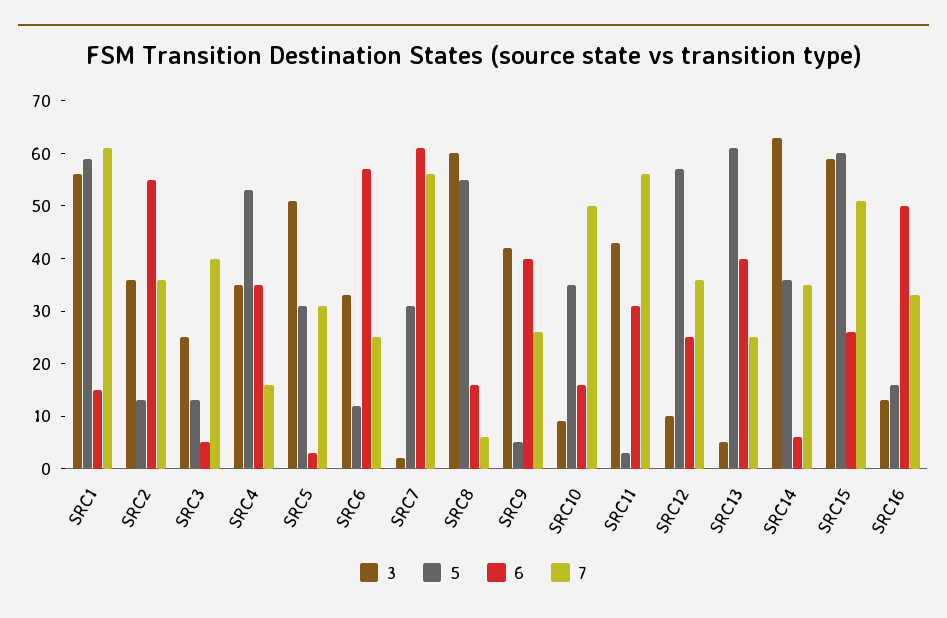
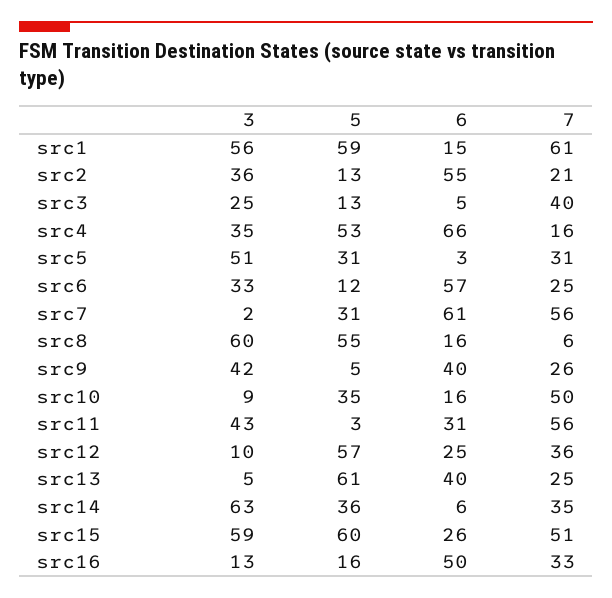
  {
    "3": {
      "SRC1": 56,
      "SRC2": 36,
      "SRC3": 25,
      "SRC4": 35,
      "SRC5": 51,
      "SRC6": 33,
      "SRC7": 2,
      "SRC8": 60,
      "SRC9": 42,
      "SRC10": 9,
      "SRC11": 43,
      "SRC12": 10,
      "SRC13": 5,
      "SRC14": 63,
      "SRC15": 59,
      "SRC16": 13
    },
    "5": {
      "SRC1": 59,
      "SRC2": 13,
      "SRC3": 13,
      "SRC4": 53,
      "SRC5": 31,
      "SRC6": 12,
      "SRC7": 31,
      "SRC8": 55,
      "SRC9": 5,
      "SRC10": 35,
      "SRC11": 3,
      "SRC12": 57,
      "SRC13": 61,
      "SRC14": 36,
      "SRC15": 60,
      "SRC16": 16
    },
    "6": {
      "SRC1": 15,
      "SRC2": 55,
      "SRC3": 5,
-     "SRC4": 35,
+     "SRC4": 66,
      "SRC5": 3,
      "SRC6": 57,
      "SRC7": 61,
      "SRC8": 16,
      "SRC9": 40,
      "SRC10": 16,
      "SRC11": 31,
      "SRC12": 25,
      "SRC13": 40,
      "SRC14": 6,
      "SRC15": 26,
      "SRC16": 50
    },
    "7": {
      "SRC1": 61,
-     "SRC2": 35,
+     "SRC2": 21,
      "SRC3": 40,
      "SRC4": 16,
      "SRC5": 31,
      "SRC6": 25,
      "SRC7": 56,
      "SRC8": 6,
      "SRC9": 26,
      "SRC10": 50,
      "SRC11": 56,
      "SRC12": 36,
      "SRC13": 25,
      "SRC14": 35,
      "SRC15": 51,
      "SRC16": 33
    }
  }

